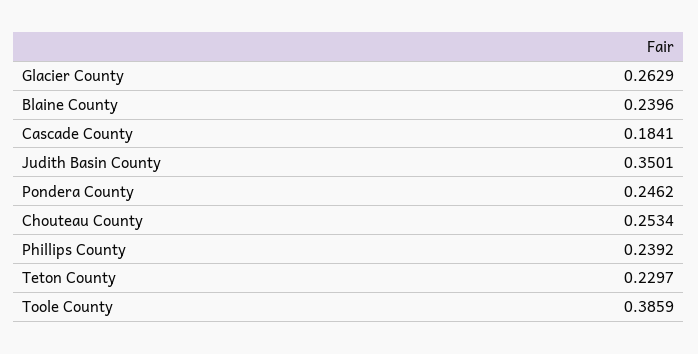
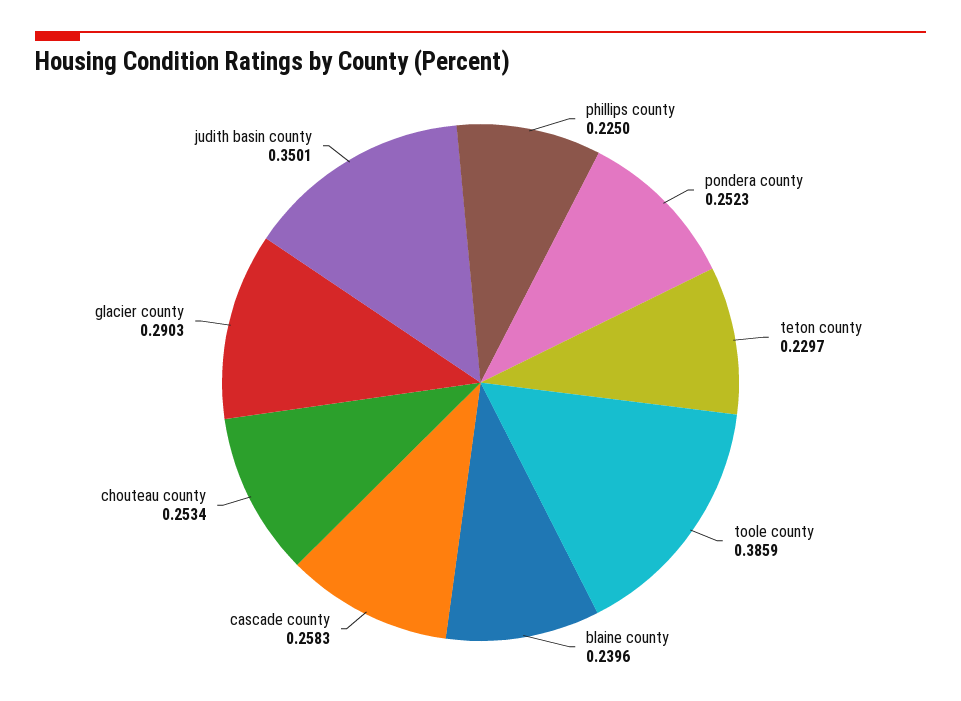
  {
-   "Glacier County": 0.2629,
+   "Glacier County": 0.2903,
    "Blaine County": 0.2396,
-   "Cascade County": 0.1841,
+   "Cascade County": 0.2583,
    "Judith Basin County": 0.3501,
-   "Pondera County": 0.2462,
+   "Pondera County": 0.2523,
    "Chouteau County": 0.2534,
-   "Phillips County": 0.2392,
+   "Phillips County": 0.225,
    "Teton County": 0.2297,
    "Toole County": 0.3859
  }

